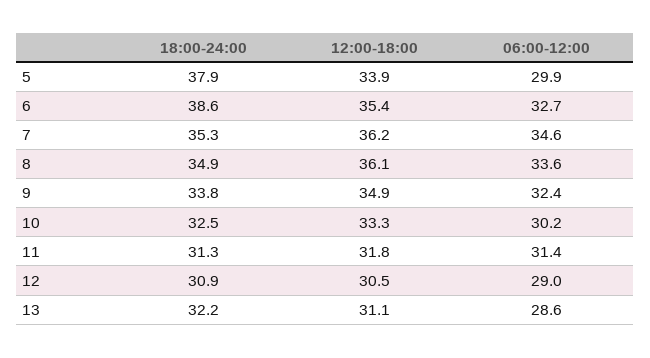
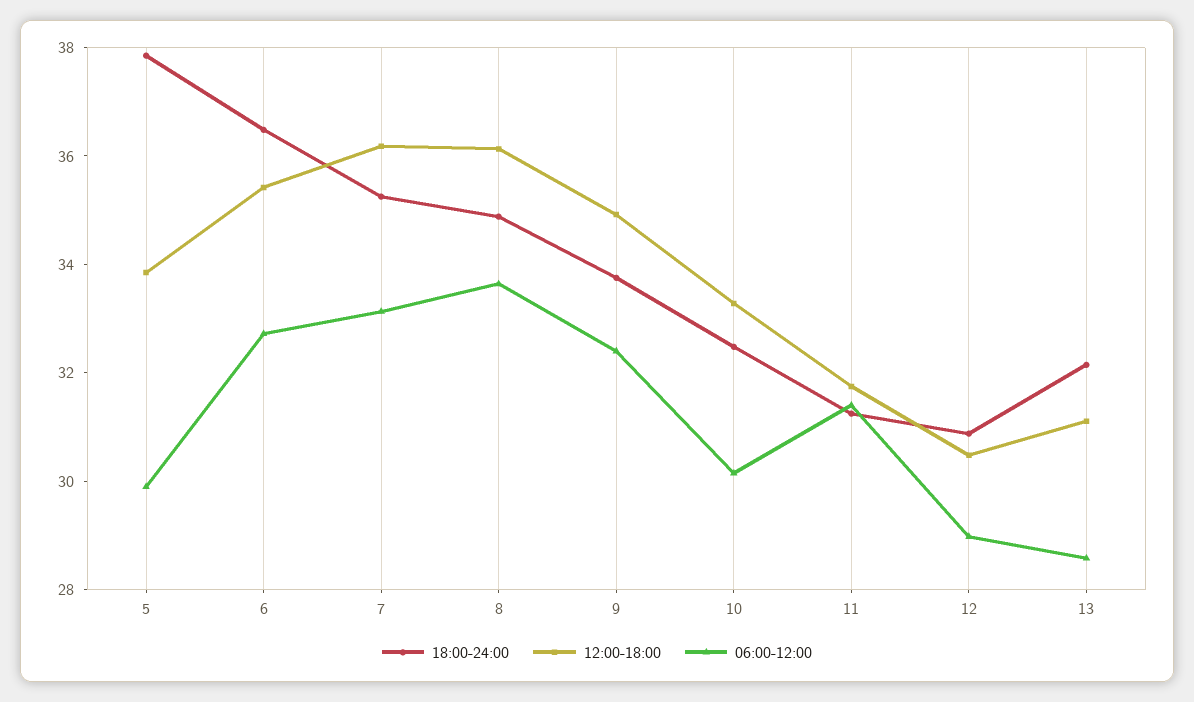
  {
    "18:00-24:00": {
      "5": 37.9,
-     "6": 38.6,
+     "6": 36.5,
      "7": 35.3,
      "8": 34.9,
      "9": 33.8,
      "10": 32.5,
      "11": 31.3,
      "12": 30.9,
      "13": 32.2
    },
    "12:00-18:00": {
      "5": 33.9,
      "6": 35.4,
      "7": 36.2,
      "8": 36.1,
      "9": 34.9,
      "10": 33.3,
      "11": 31.8,
      "12": 30.5,
      "13": 31.1
    },
    "06:00-12:00": {
      "5": 29.9,
      "6": 32.7,
-     "7": 34.6,
+     "7": 33,
      "8": 33.6,
      "9": 32.4,
      "10": 30.2,
      "11": 31.4,
      "12": 29,
      "13": 28.6
    }
  }

